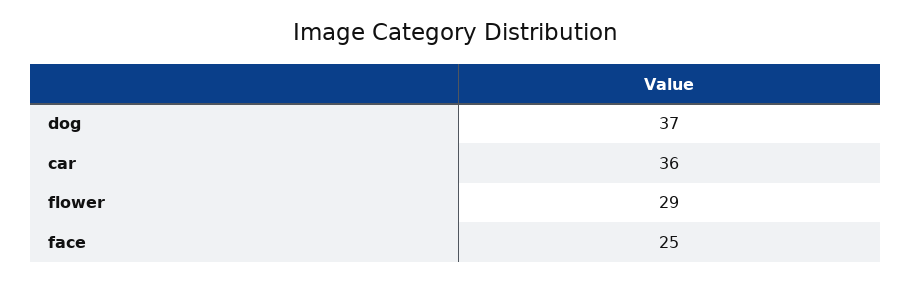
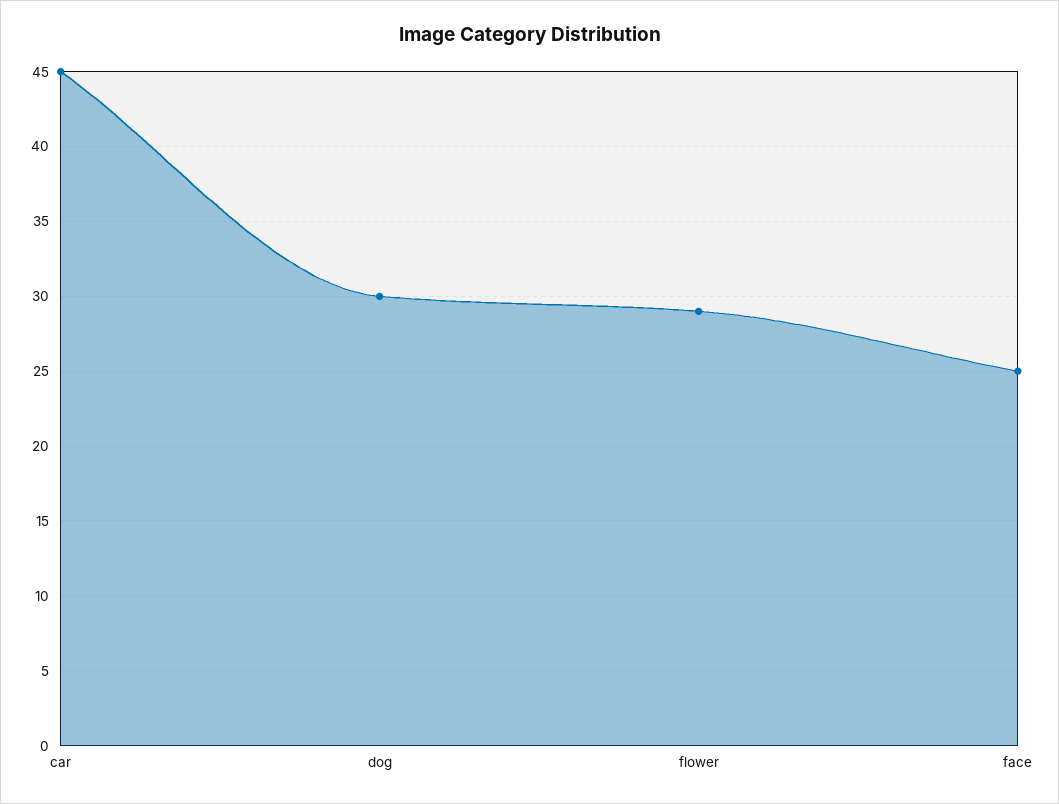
  {
-   "dog": 37,
+   "dog": 30,
-   "car": 36,
+   "car": 45,
    "flower": 29,
    "face": 25
  }

